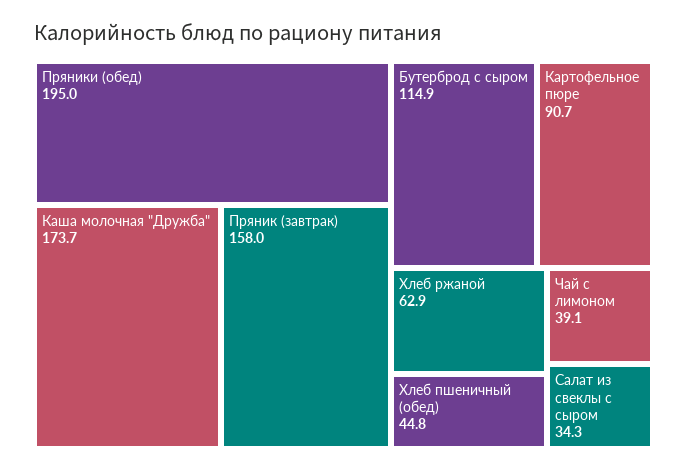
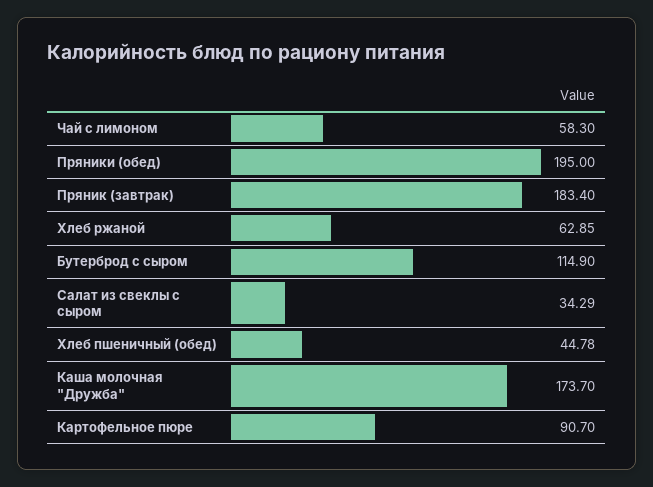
  {
    "Пряники (обед)": 195,
    "Каша молочная \"Дружба\"": 173.7,
-   "Пряник (завтрак)": 158,
+   "Пряник (завтрак)": 183.4,
    "Бутерброд с сыром": 114.9,
    "Картофельное пюре": 90.7,
    "Хлеб ржаной": 62.85,
    "Хлеб пшеничный (обед)": 44.78,
-   "Чай с лимоном": 39.1,
+   "Чай с лимоном": 58.3,
    "Салат из свеклы с сыром": 34.29
  }

